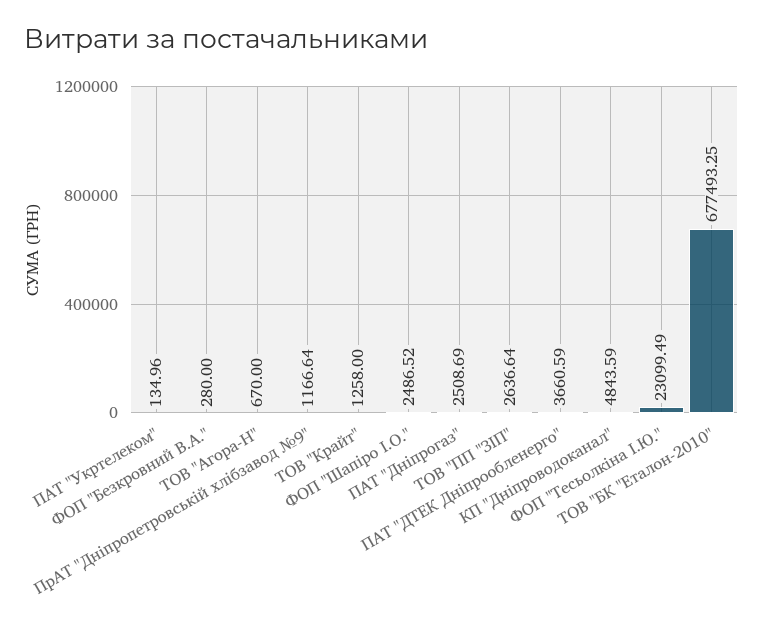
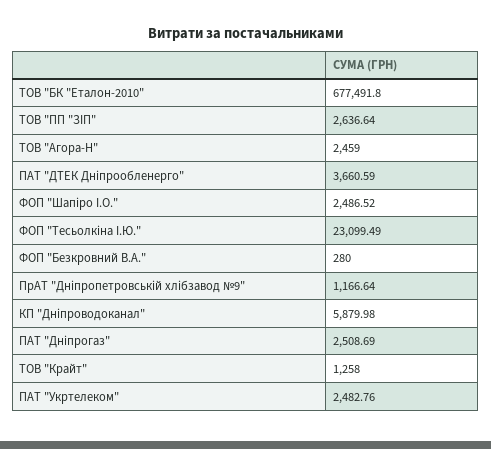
  {
-   "ПАТ \"Укртелеком\"": 134.96,
+   "ПАТ \"Укртелеком\"": 2482.76,
    "ФОП \"Безкровний В.А.\"": 280,
-   "ТОВ \"Агора-Н\"": 670,
+   "ТОВ \"Агора-Н\"": 2459,
    "ПрАТ \"Дніпропетровській хлібзавод №9\"": 1166.64,
    "ТОВ \"Крайт\"": 1258,
    "ФОП \"Шапіро І.О.\"": 2486.52,
    "ПАТ \"Дніпрогаз\"": 2508.69,
    "ТОВ \"ПП \"ЗІП\"": 2636.64,
    "ПАТ \"ДТЕК Дніпрообленерго\"": 3660.59,
-   "КП \"Дніпроводоканал\"": 4843.59,
+   "КП \"Дніпроводоканал\"": 5879.98,
    "ФОП \"Тесьолкіна І.Ю.\"": 23099.49,
-   "ТОВ \"БК \"Еталон-2010\"": 677493.25
+   "ТОВ \"БК \"Еталон-2010\"": 677491.8
  }

